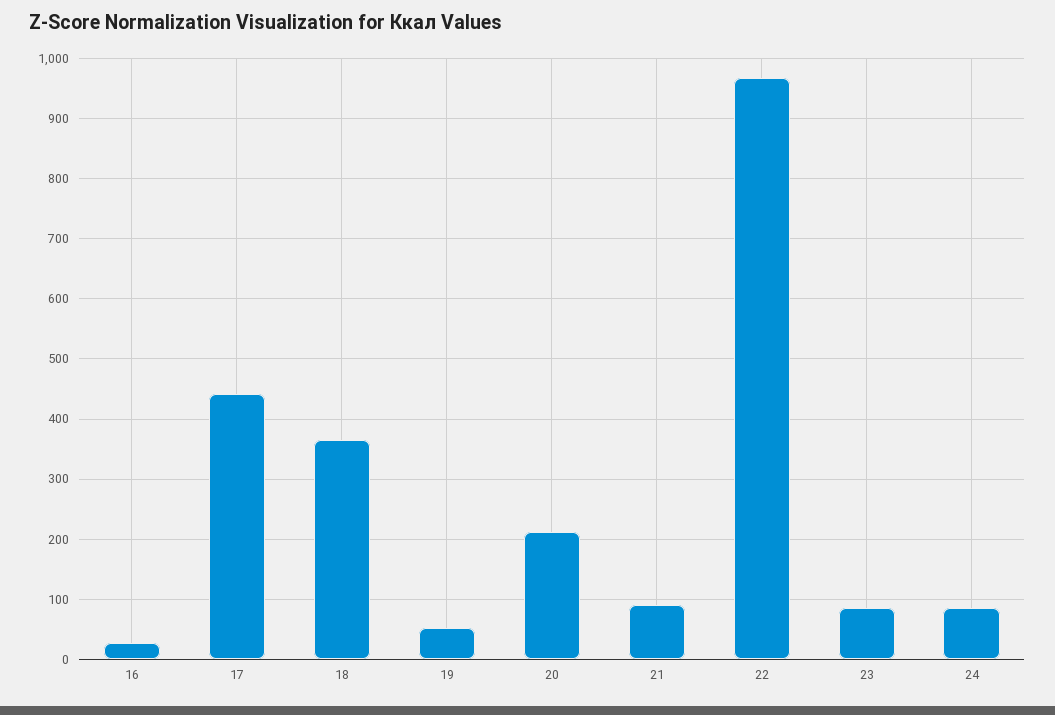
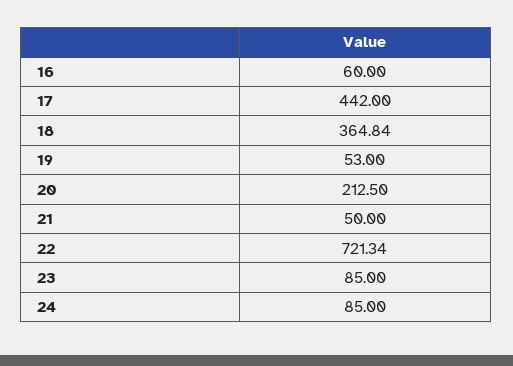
  {
-   "16": 30,
+   "16": 60,
    "17": 442,
    "18": 364.84,
    "19": 53,
    "20": 212.5,
-   "21": 90,
+   "21": 50,
-   "22": 970,
+   "22": 721.34,
    "23": 85,
    "24": 85
  }

